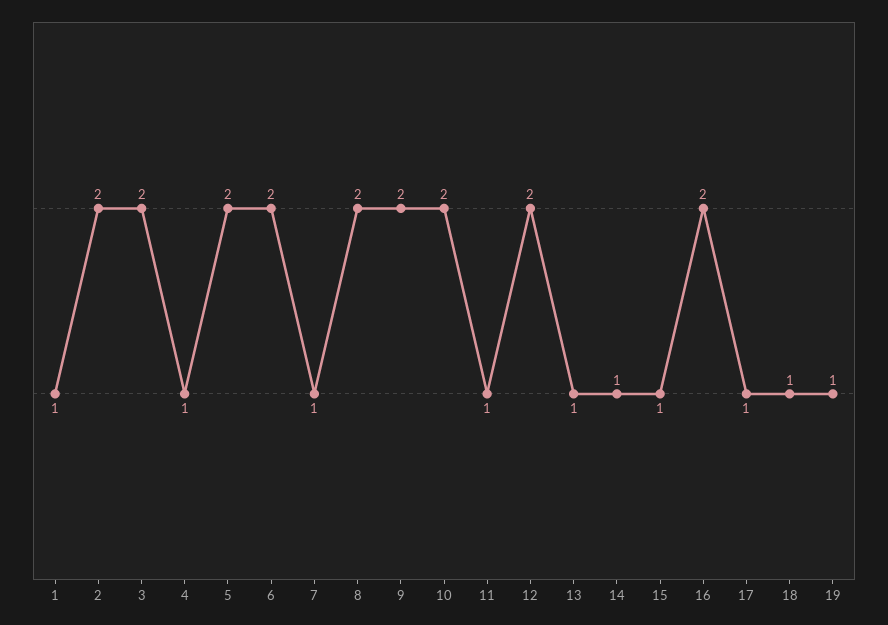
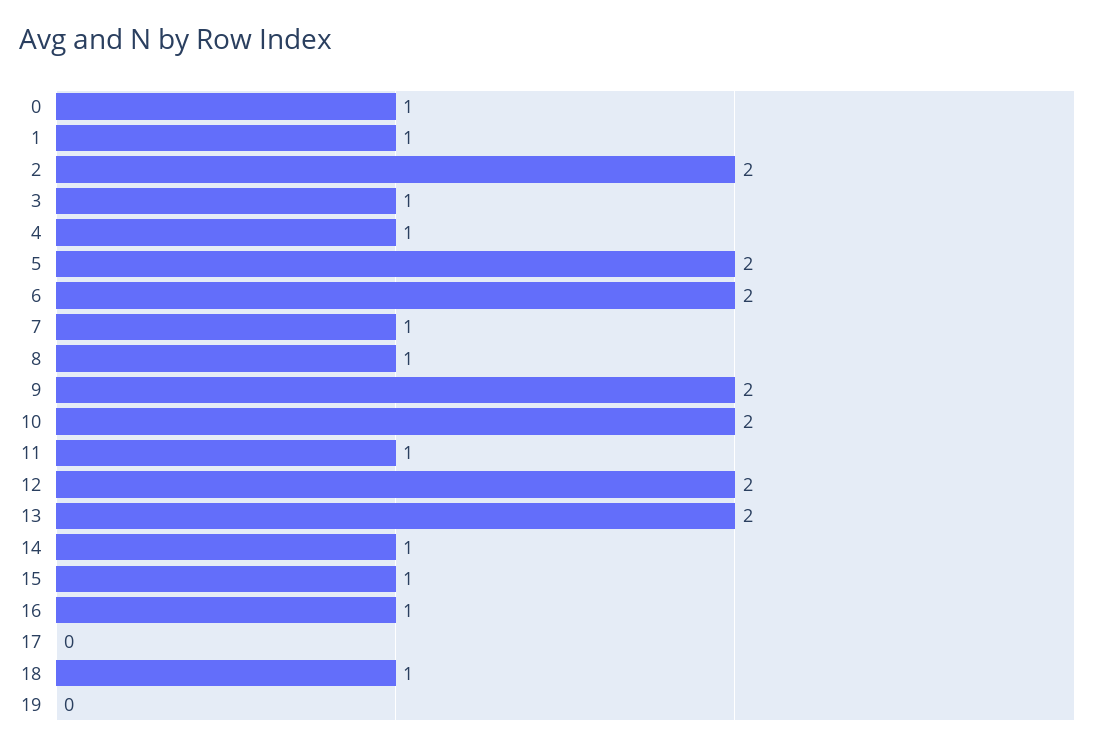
  {
    "1": 1,
    "2": 2,
-   "3": 2,
+   "3": 1,
    "4": 1,
    "5": 2,
    "6": 2,
    "7": 1,
-   "8": 2,
+   "8": 1,
    "9": 2,
    "10": 2,
    "11": 1,
    "12": 2,
-   "13": 1,
+   "13": 2,
    "14": 1,
    "15": 1,
-   "16": 2,
+   "16": 1,
-   "17": 1,
+   "17": 0,
    "18": 1,
-   "19": 1
+   "19": 0,
+   "0": 1
  }

